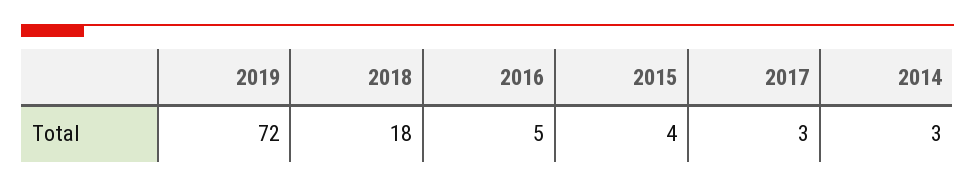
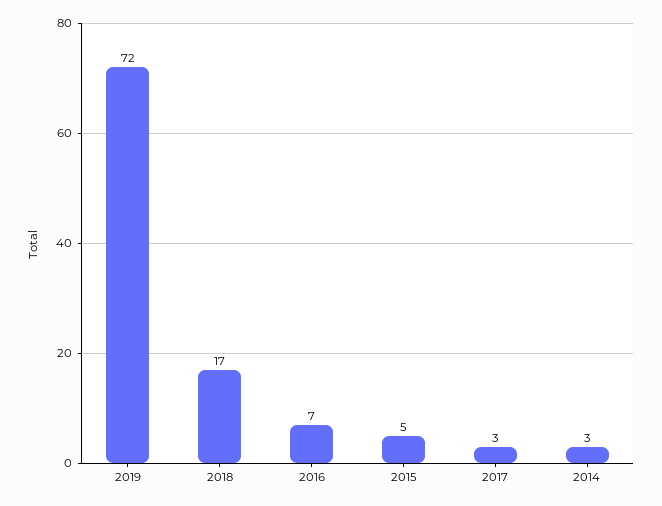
  {
    "2019": 72,
-   "2018": 18,
+   "2018": 17,
-   "2016": 5,
+   "2016": 7,
-   "2015": 4,
+   "2015": 5,
    "2017": 3,
    "2014": 3
  }

